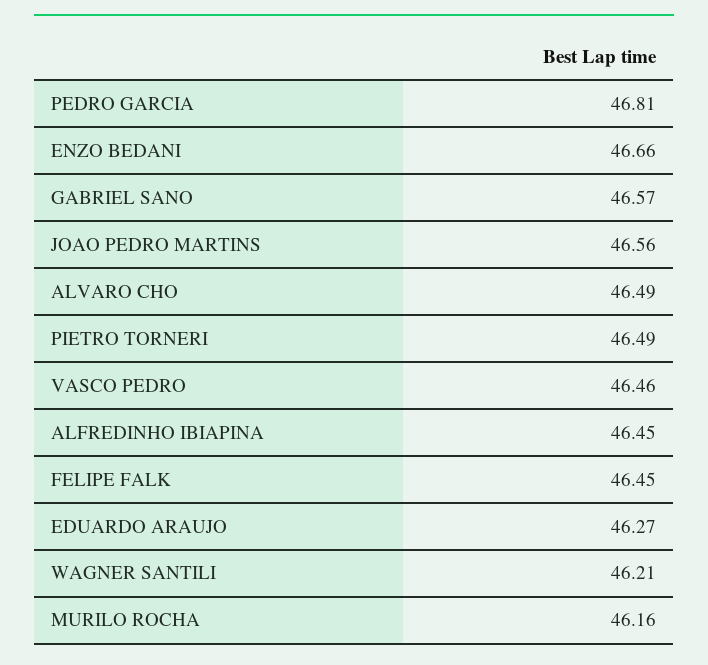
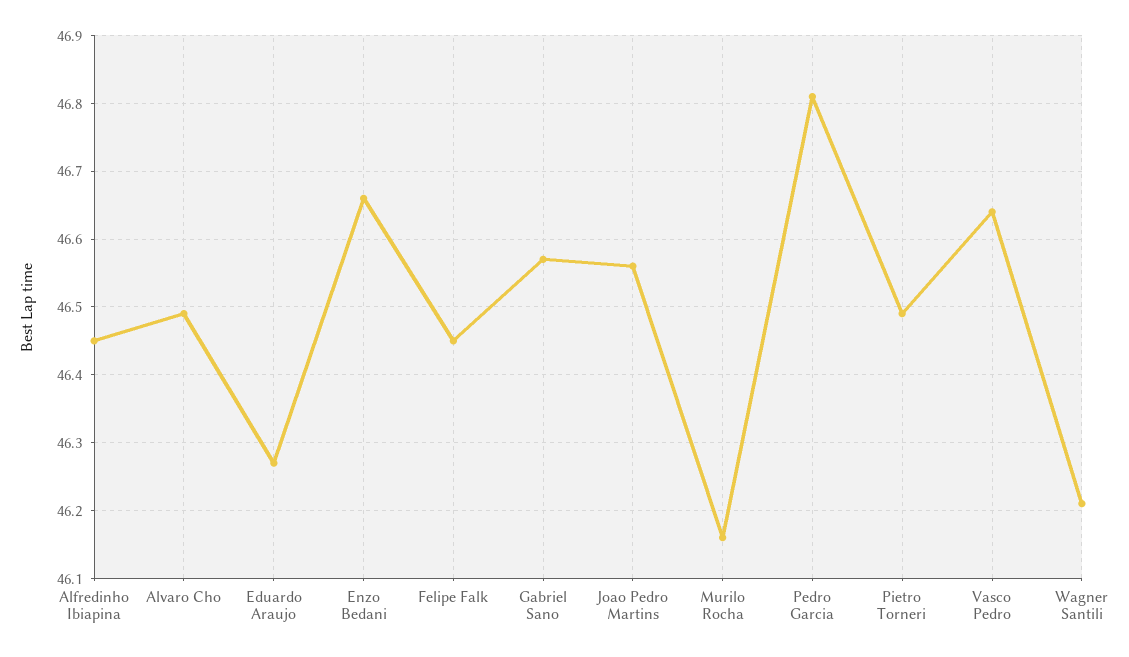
  {
    "PEDRO GARCIA": 46.81,
    "ENZO BEDANI": 46.66,
    "GABRIEL SANO": 46.57,
    "JOAO PEDRO MARTINS": 46.56,
    "ALVARO CHO": 46.49,
    "PIETRO TORNERI": 46.49,
-   "VASCO PEDRO": 46.46,
+   "VASCO PEDRO": 46.64,
    "ALFREDINHO IBIAPINA": 46.45,
    "FELIPE FALK": 46.45,
    "EDUARDO ARAUJO": 46.27,
    "WAGNER SANTILI": 46.21,
    "MURILO ROCHA": 46.16
  }

